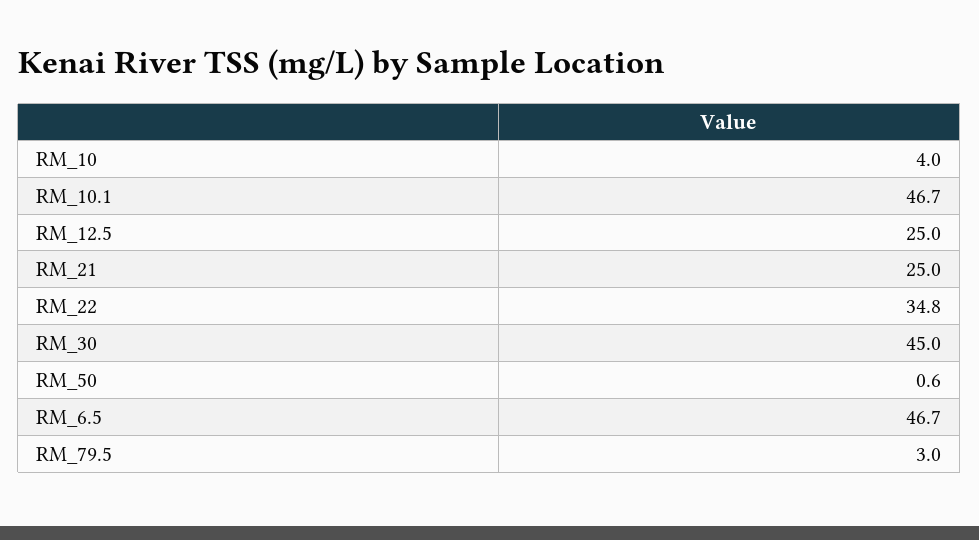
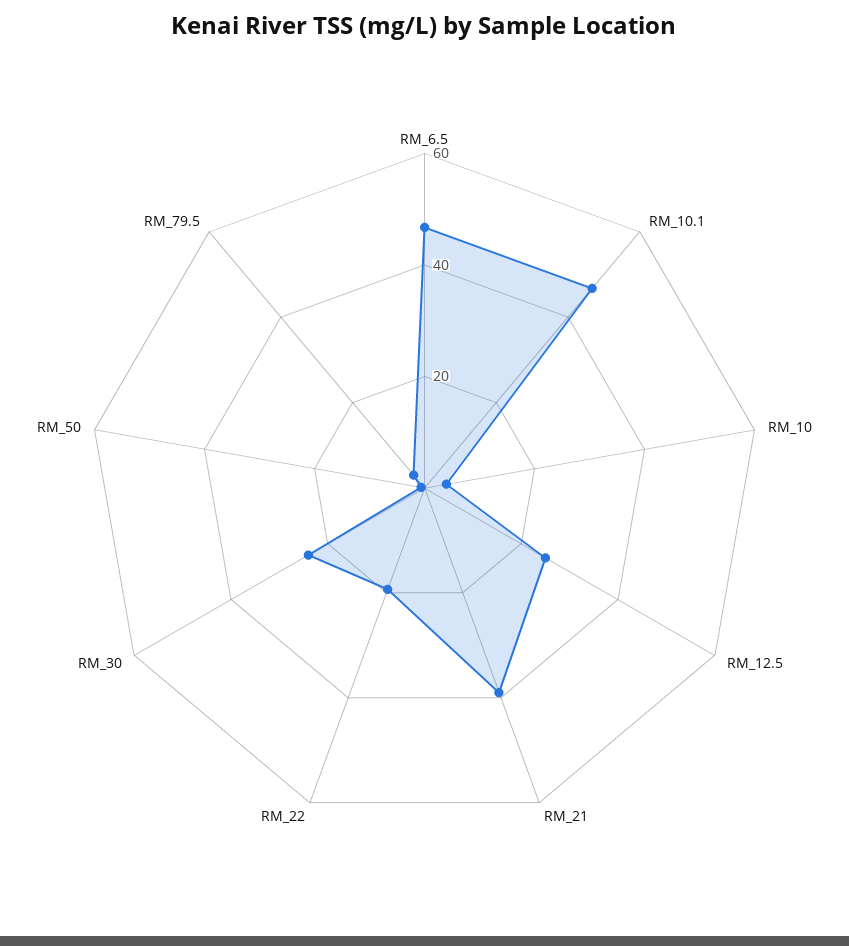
  {
    "RM_10": 4,
    "RM_10.1": 46.7,
    "RM_12.5": 25,
-   "RM_21": 25,
+   "RM_21": 40,
-   "RM_22": 34.8,
+   "RM_22": 20,
-   "RM_30": 45,
+   "RM_30": 25,
    "RM_50": 0.6,
    "RM_6.5": 46.7,
    "RM_79.5": 3
  }

